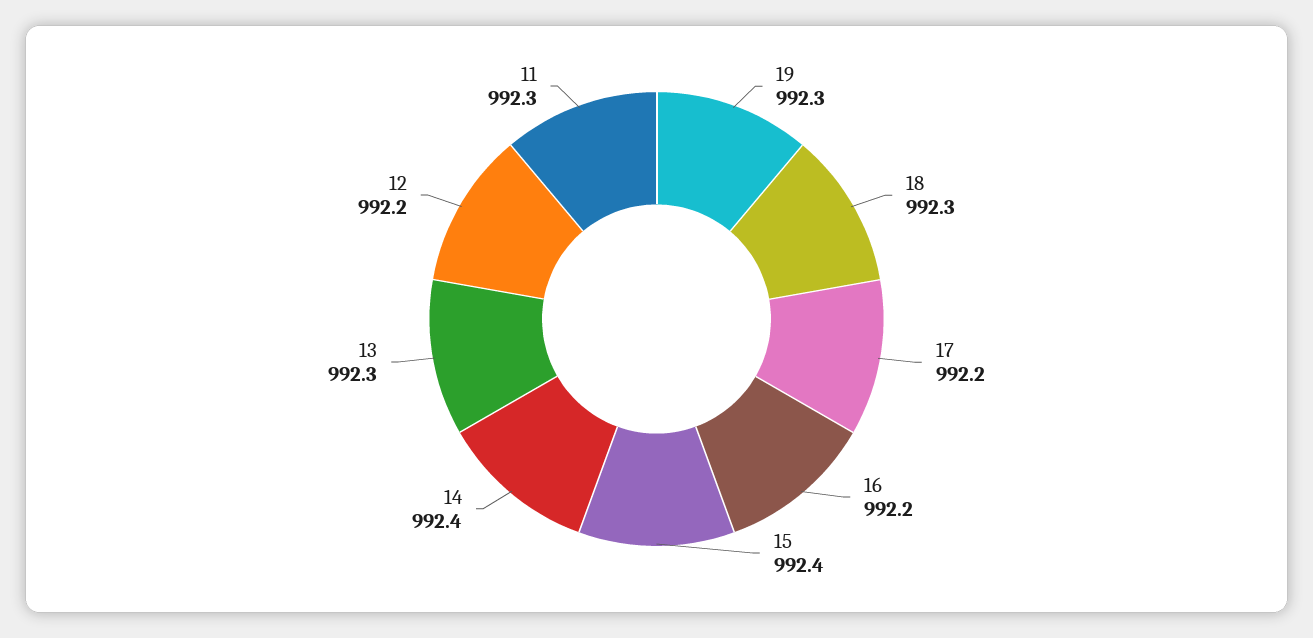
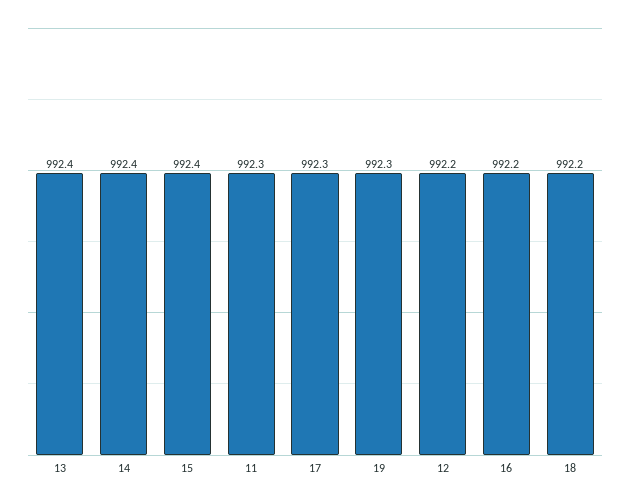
  {
    "19": 992.3,
-   "18": 992.3,
+   "18": 992.2,
-   "17": 992.2,
+   "17": 992.3,
    "16": 992.2,
    "15": 992.4,
    "14": 992.4,
-   "13": 992.3,
+   "13": 992.4,
    "12": 992.2,
    "11": 992.3
  }

